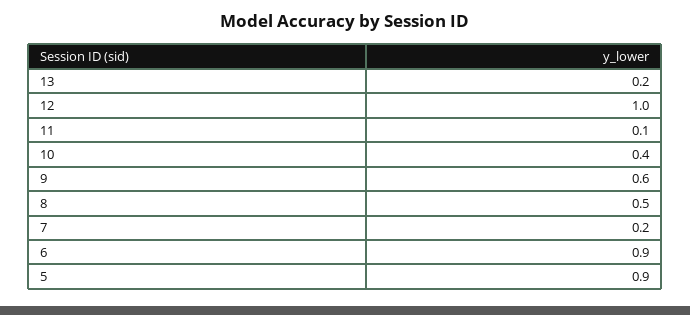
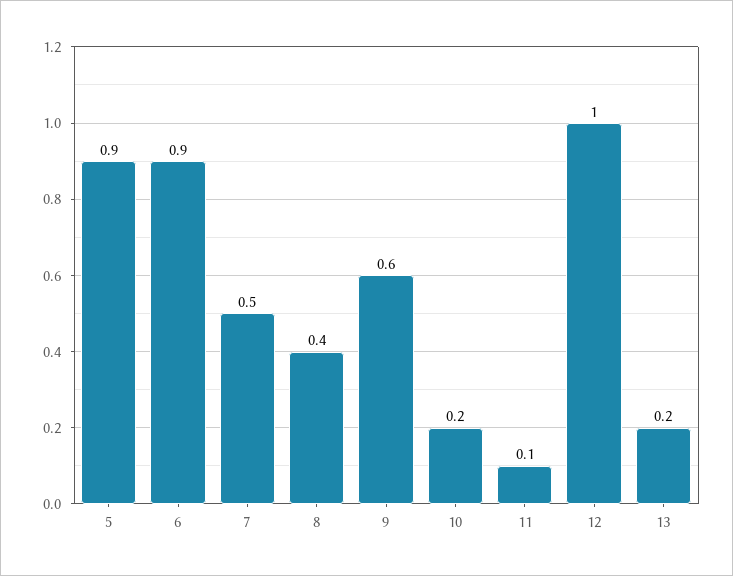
  {
    "13": 0.2,
    "12": 1,
    "11": 0.1,
-   "10": 0.4,
+   "10": 0.2,
    "9": 0.6,
-   "8": 0.5,
+   "8": 0.4,
-   "7": 0.2,
+   "7": 0.5,
    "6": 0.9,
    "5": 0.9
  }

